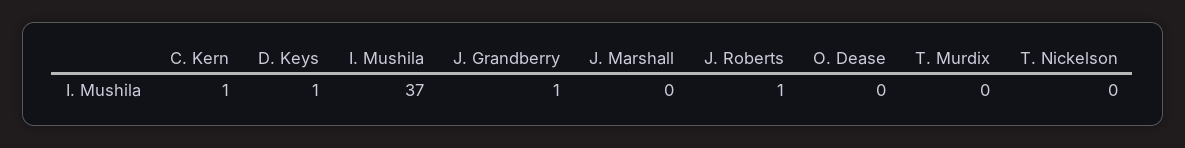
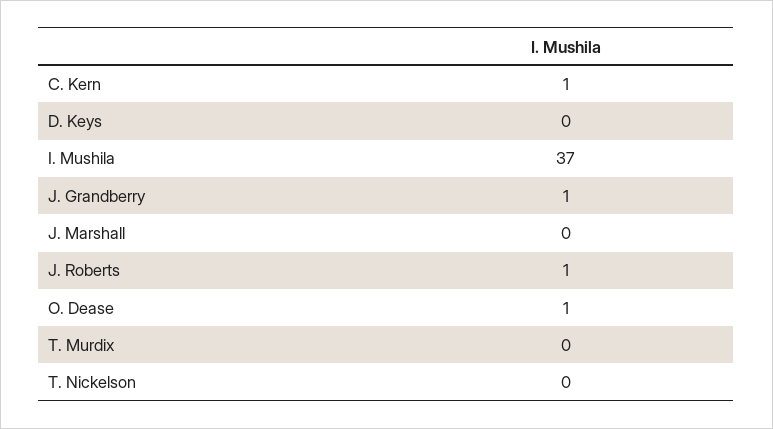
  {
    "C. Kern": 1,
-   "D. Keys": 1,
+   "D. Keys": 0,
    "I. Mushila": 37,
    "J. Grandberry": 1,
    "J. Marshall": 0,
    "J. Roberts": 1,
-   "O. Dease": 0,
+   "O. Dease": 1,
    "T. Murdix": 0,
    "T. Nickelson": 0
  }

